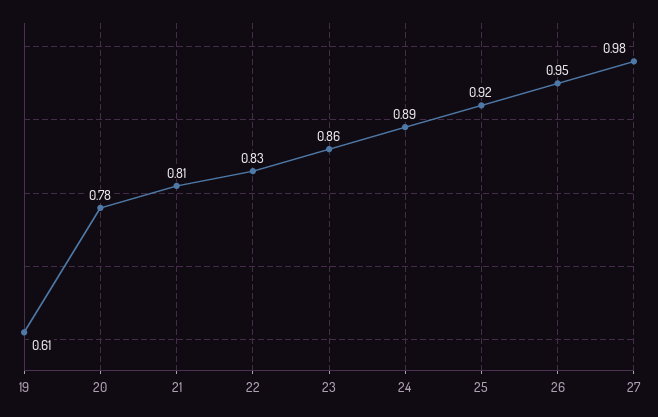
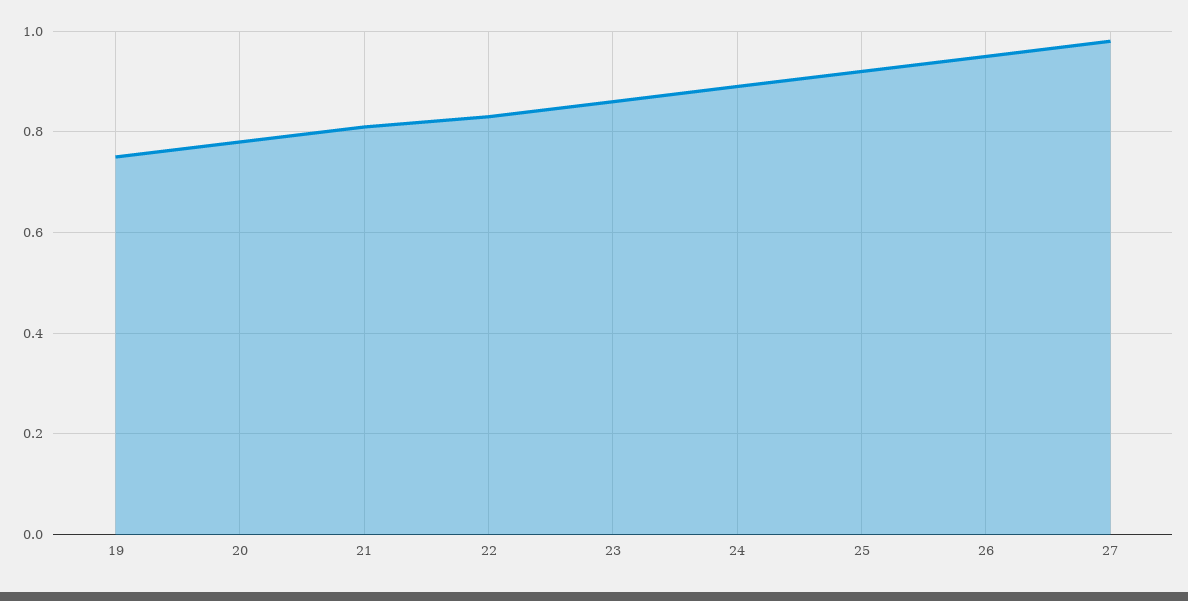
  {
-   "19": 0.61,
+   "19": 0.75,
    "20": 0.78,
    "21": 0.81,
    "22": 0.83,
    "23": 0.86,
    "24": 0.89,
    "25": 0.92,
    "26": 0.95,
    "27": 0.98
  }

